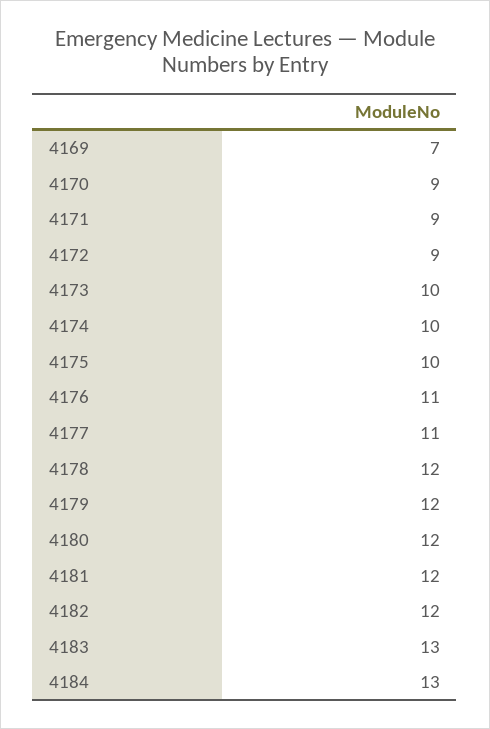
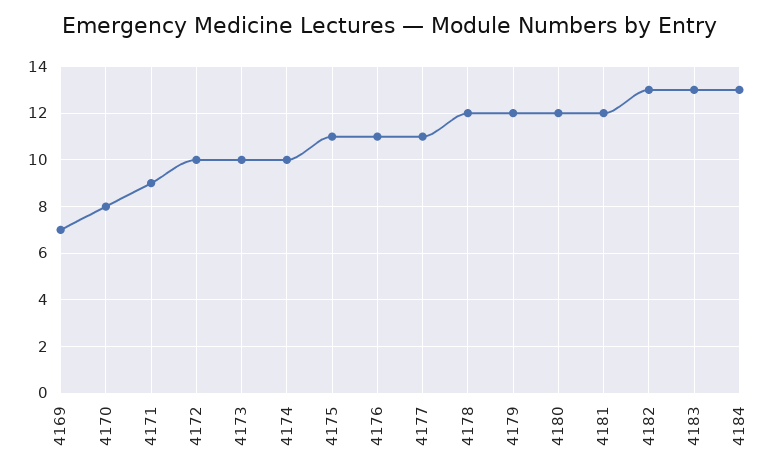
  {
    "4169": 7,
-   "4170": 9,
+   "4170": 8,
    "4171": 9,
-   "4172": 9,
+   "4172": 10,
    "4173": 10,
    "4174": 10,
-   "4175": 10,
+   "4175": 11,
    "4176": 11,
    "4177": 11,
    "4178": 12,
    "4179": 12,
    "4180": 12,
    "4181": 12,
-   "4182": 12,
+   "4182": 13,
    "4183": 13,
    "4184": 13
  }

